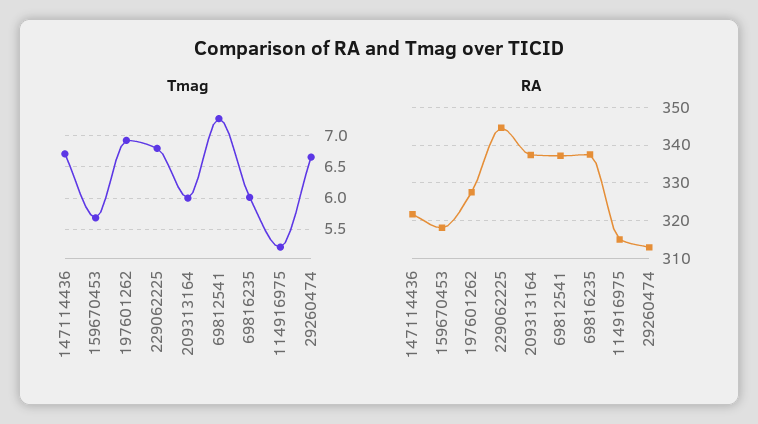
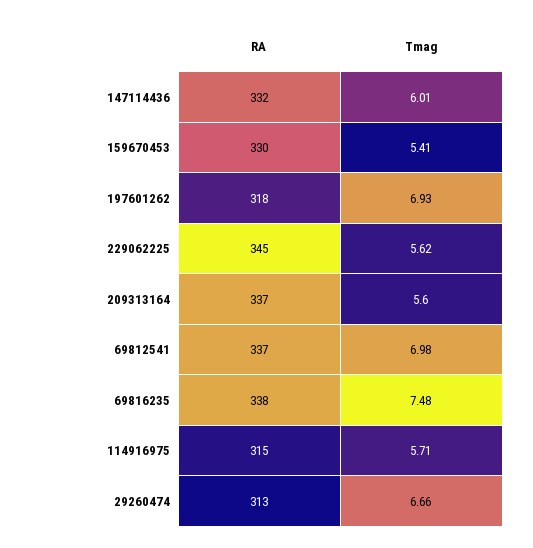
  {
    "Tmag": {
-     "147114436": 6.7,
+     "147114436": 6.01,
-     "159670453": 5.7,
+     "159670453": 5.41,
      "197601262": 6.93,
-     "229062225": 6.8,
+     "229062225": 5.62,
-     "209313164": 6,
+     "209313164": 5.6,
-     "69812541": 7.3,
+     "69812541": 6.98,
-     "69816235": 6,
+     "69816235": 7.48,
-     "114916975": 5.2,
+     "114916975": 5.71,
      "29260474": 6.66
    },
    "RA": {
-     "147114436": 322,
+     "147114436": 332,
-     "159670453": 318,
+     "159670453": 330,
-     "197601262": 328,
+     "197601262": 318,
      "229062225": 345,
      "209313164": 337,
      "69812541": 337,
      "69816235": 338,
      "114916975": 315,
      "29260474": 313
    }
  }

